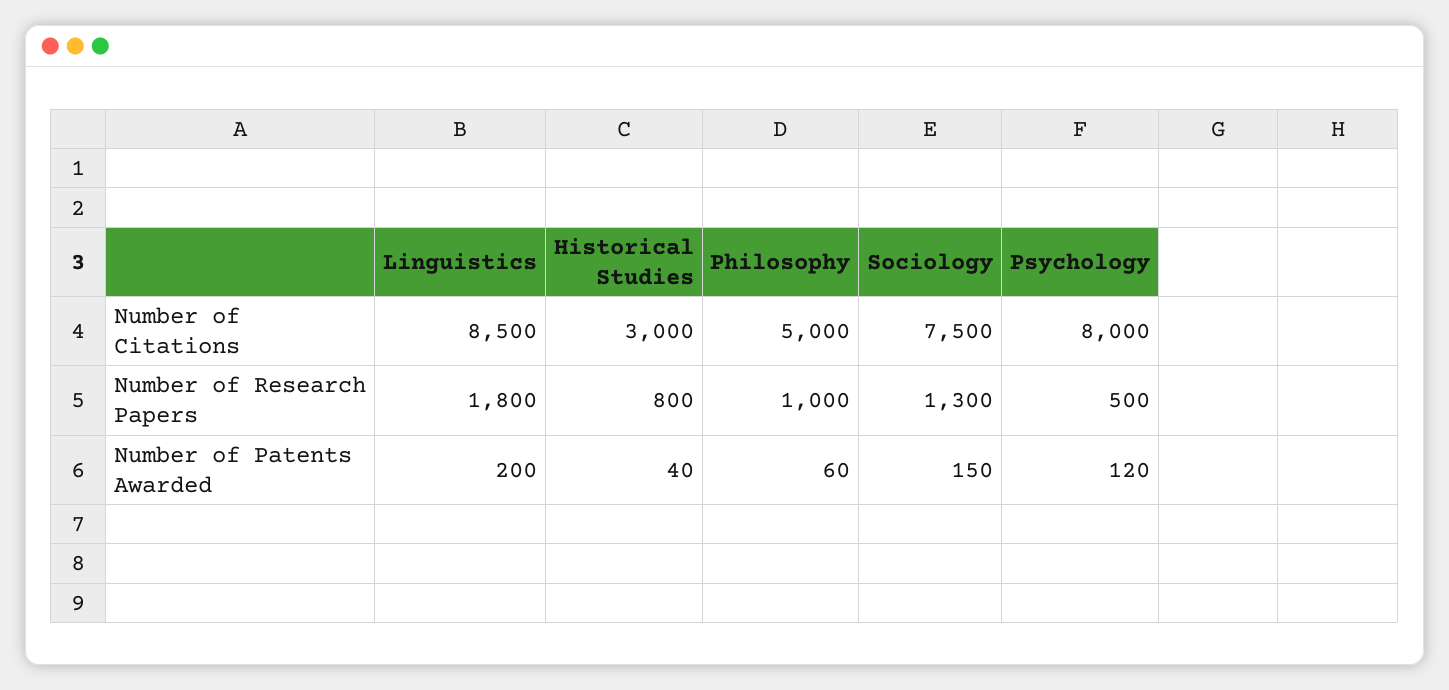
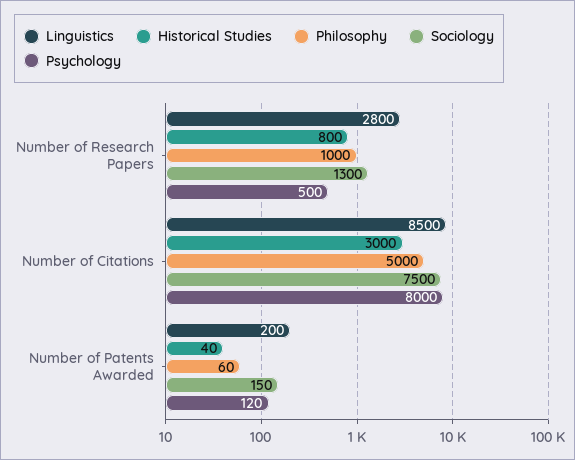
  {
    "Linguistics": {
      "Number of Citations": 8500,
-     "Number of Research Papers": 1800,
+     "Number of Research Papers": 2800,
      "Number of Patents Awarded": 200
    },
    "Historical Studies": {
      "Number of Citations": 3000,
      "Number of Research Papers": 800,
      "Number of Patents Awarded": 40
    },
    "Philosophy": {
      "Number of Citations": 5000,
      "Number of Research Papers": 1000,
      "Number of Patents Awarded": 60
    },
    "Sociology": {
      "Number of Citations": 7500,
      "Number of Research Papers": 1300,
      "Number of Patents Awarded": 150
    },
    "Psychology": {
      "Number of Citations": 8000,
      "Number of Research Papers": 500,
      "Number of Patents Awarded": 120
    }
  }

